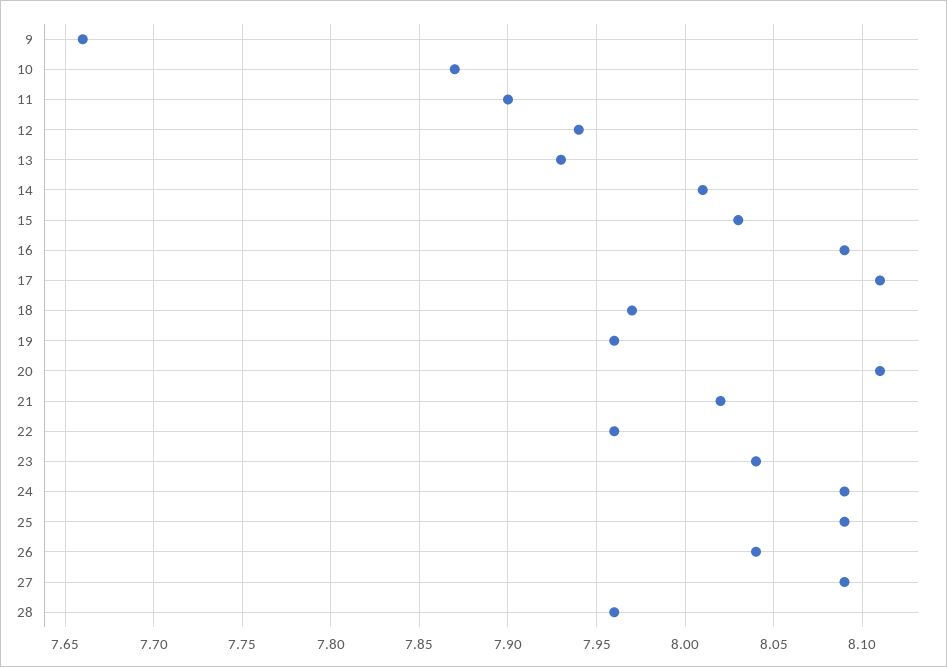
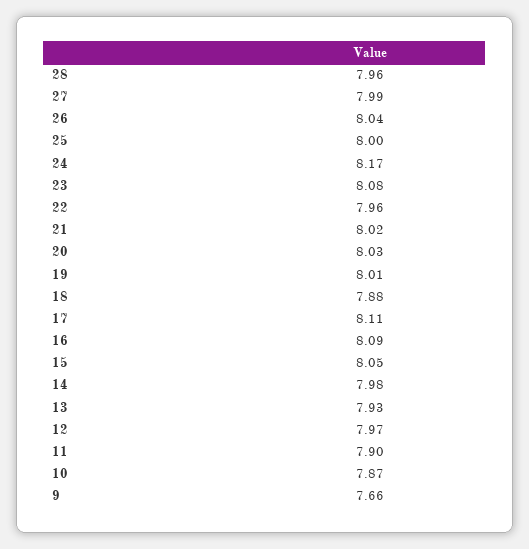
  {
    "9": 7.66,
    "10": 7.87,
    "11": 7.9,
-   "12": 7.94,
+   "12": 7.97,
    "13": 7.93,
-   "14": 8.01,
+   "14": 7.98,
-   "15": 8.03,
+   "15": 8.05,
    "16": 8.09,
    "17": 8.11,
-   "18": 7.97,
+   "18": 7.88,
-   "19": 7.96,
+   "19": 8.01,
-   "20": 8.11,
+   "20": 8.03,
    "21": 8.02,
    "22": 7.96,
-   "23": 8.04,
+   "23": 8.08,
-   "24": 8.09,
+   "24": 8.17,
-   "25": 8.09,
+   "25": 8,
    "26": 8.04,
-   "27": 8.09,
+   "27": 7.99,
    "28": 7.96
  }

